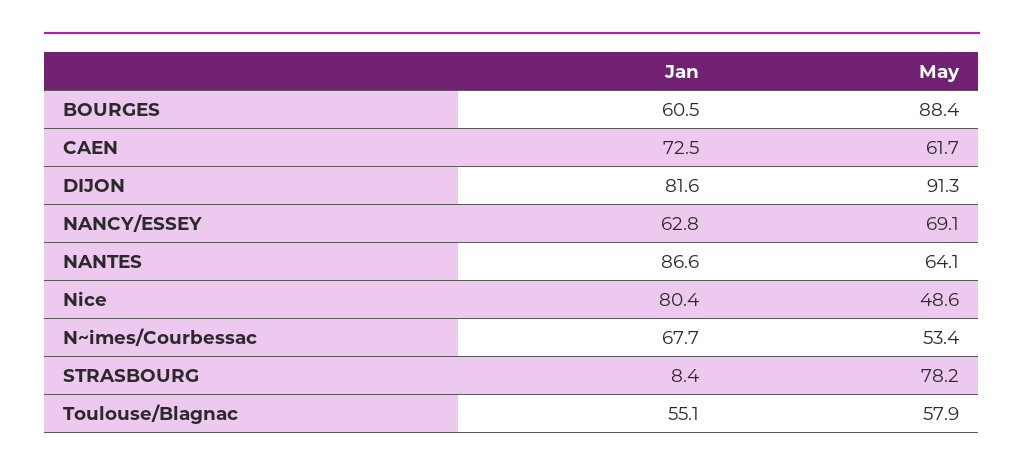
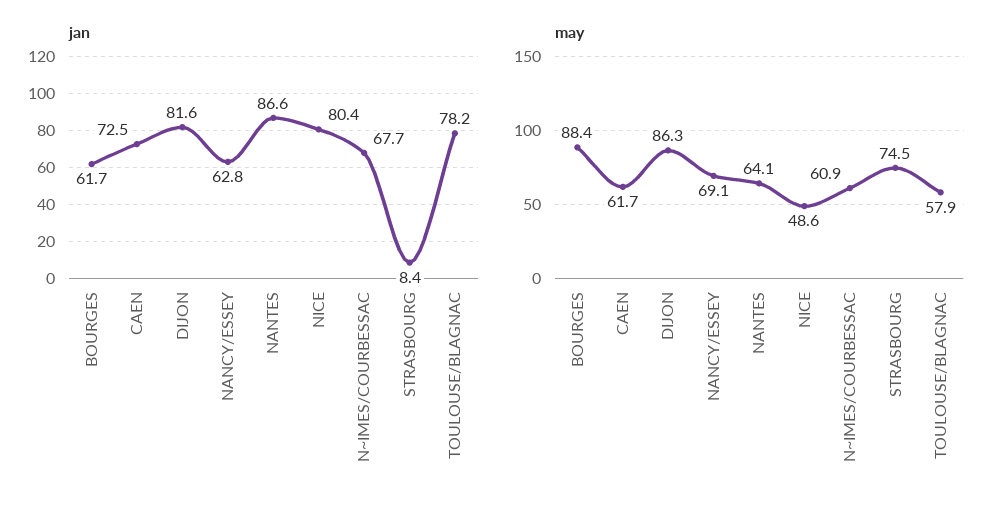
  {
    "Jan": {
-     "BOURGES": 60.5,
+     "BOURGES": 61.7,
      "CAEN": 72.5,
      "DIJON": 81.6,
      "NANCY/ESSEY": 62.8,
      "NANTES": 86.6,
      "Nice": 80.4,
      "N~imes/Courbessac": 67.7,
      "STRASBOURG": 8.4,
-     "Toulouse/Blagnac": 55.1
+     "Toulouse/Blagnac": 78.2
    },
    "May": {
      "BOURGES": 88.4,
      "CAEN": 61.7,
-     "DIJON": 91.3,
+     "DIJON": 86.3,
      "NANCY/ESSEY": 69.1,
      "NANTES": 64.1,
      "Nice": 48.6,
-     "N~imes/Courbessac": 53.4,
+     "N~imes/Courbessac": 60.9,
-     "STRASBOURG": 78.2,
+     "STRASBOURG": 74.5,
      "Toulouse/Blagnac": 57.9
    }
  }

